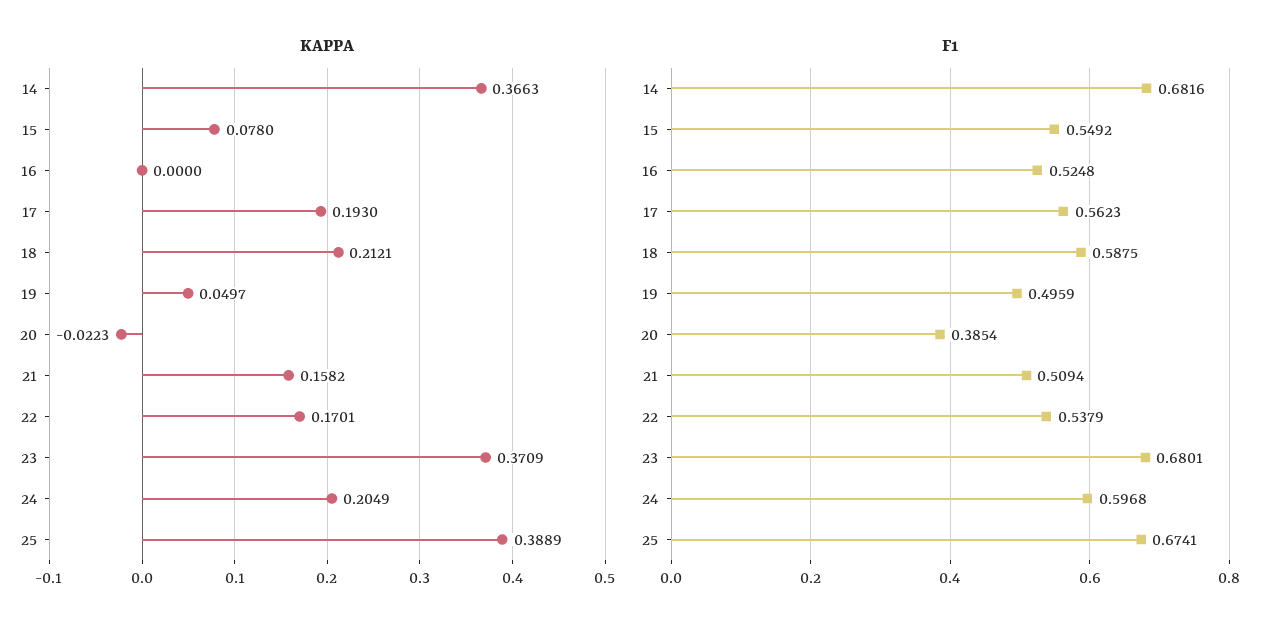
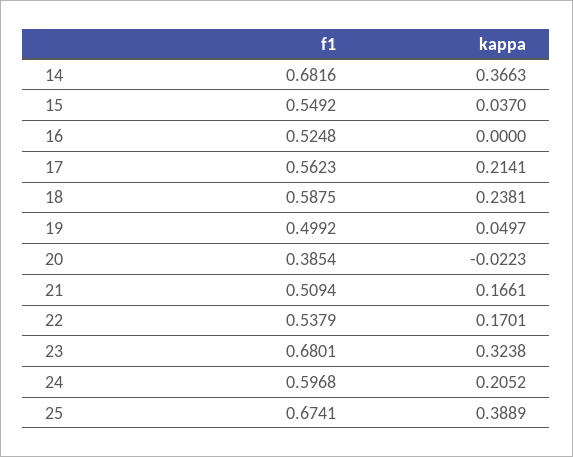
  {
    "KAPPA": {
      "14": 0.3663,
-     "15": 0.078,
+     "15": 0.037,
      "16": 0,
-     "17": 0.193,
+     "17": 0.2141,
-     "18": 0.2121,
+     "18": 0.2381,
      "19": 0.0497,
      "20": -0.0223,
-     "21": 0.1582,
+     "21": 0.1661,
      "22": 0.1701,
-     "23": 0.3709,
+     "23": 0.3238,
-     "24": 0.2049,
+     "24": 0.2052,
      "25": 0.3889
    },
    "F1": {
      "14": 0.6816,
      "15": 0.5492,
      "16": 0.5248,
      "17": 0.5623,
      "18": 0.5875,
-     "19": 0.4959,
+     "19": 0.4992,
      "20": 0.3854,
      "21": 0.5094,
      "22": 0.5379,
      "23": 0.6801,
      "24": 0.5968,
      "25": 0.6741
    }
  }

